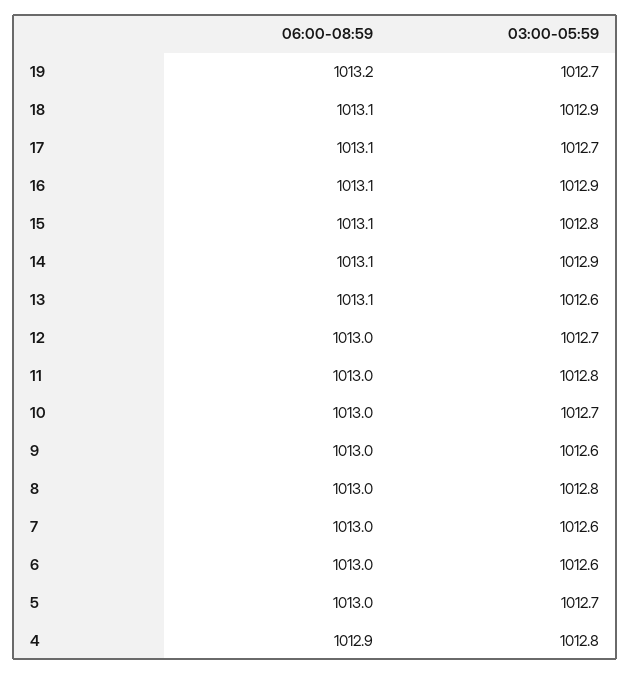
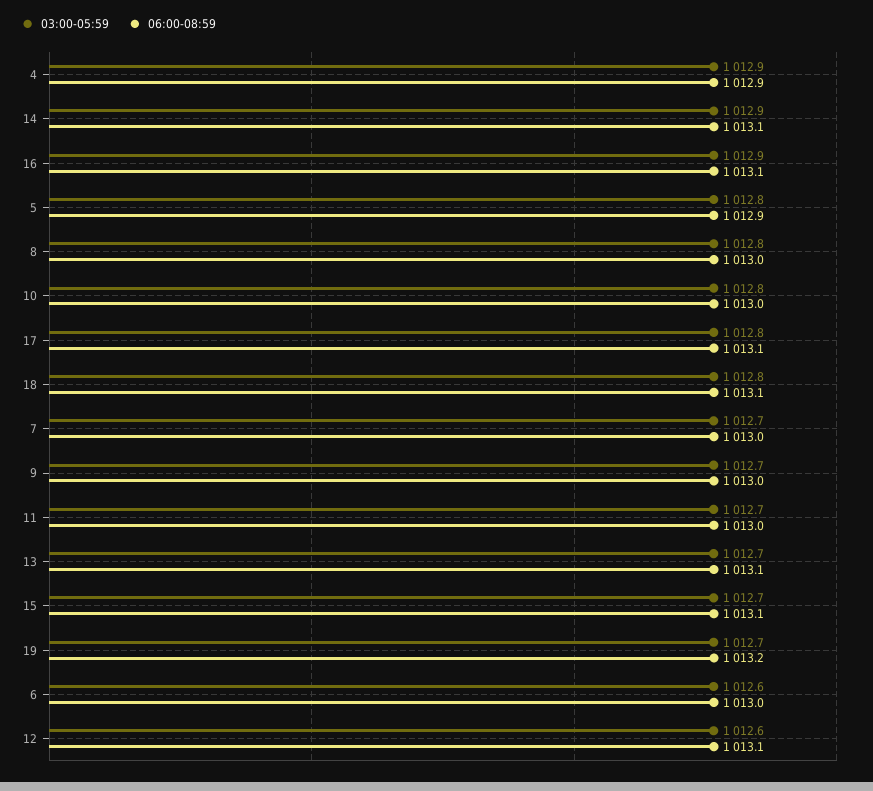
  {
    "06:00-08:59": {
      "19": 1013.2,
      "18": 1013.1,
      "17": 1013.1,
      "16": 1013.1,
      "15": 1013.1,
      "14": 1013.1,
      "13": 1013.1,
-     "12": 1013,
+     "12": 1013.1,
      "11": 1013,
      "10": 1013,
      "9": 1013,
      "8": 1013,
      "7": 1013,
      "6": 1013,
-     "5": 1013,
+     "5": 1012.9,
      "4": 1012.9
    },
    "03:00-05:59": {
      "19": 1012.7,
-     "18": 1012.9,
+     "18": 1012.8,
-     "17": 1012.7,
+     "17": 1012.8,
      "16": 1012.9,
-     "15": 1012.8,
+     "15": 1012.7,
      "14": 1012.9,
-     "13": 1012.6,
+     "13": 1012.7,
-     "12": 1012.7,
+     "12": 1012.6,
-     "11": 1012.8,
+     "11": 1012.7,
-     "10": 1012.7,
+     "10": 1012.8,
-     "9": 1012.6,
+     "9": 1012.7,
      "8": 1012.8,
-     "7": 1012.6,
+     "7": 1012.7,
      "6": 1012.6,
-     "5": 1012.7,
+     "5": 1012.8,
-     "4": 1012.8
+     "4": 1012.9
    }
  }

